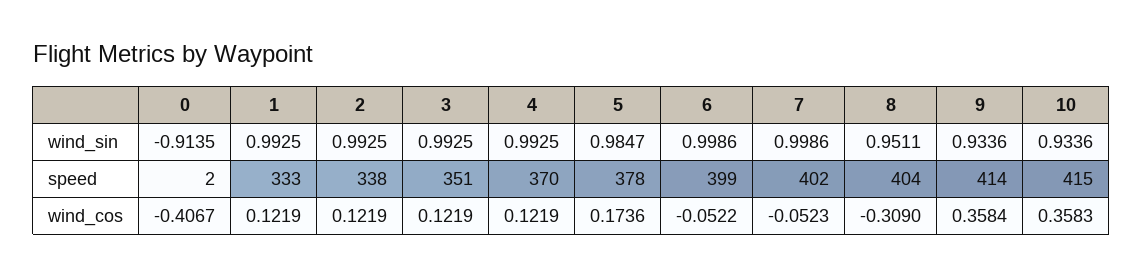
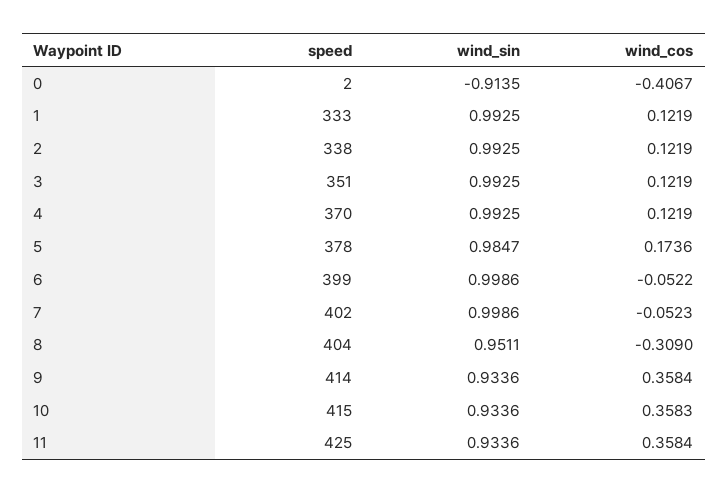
  {
    "0": {
      "wind_sin": -0.9135,
      "speed": 2,
      "wind_cos": -0.4067
    },
    "1": {
      "wind_sin": 0.9925,
      "speed": 333,
      "wind_cos": 0.1219
    },
    "2": {
      "wind_sin": 0.9925,
      "speed": 338,
      "wind_cos": 0.1219
    },
    "3": {
      "wind_sin": 0.9925,
      "speed": 351,
      "wind_cos": 0.1219
    },
    "4": {
      "wind_sin": 0.9925,
      "speed": 370,
      "wind_cos": 0.1219
    },
    "5": {
      "wind_sin": 0.9847,
      "speed": 378,
      "wind_cos": 0.1736
    },
    "6": {
      "wind_sin": 0.9986,
      "speed": 399,
      "wind_cos": -0.0522
    },
    "7": {
      "wind_sin": 0.9986,
      "speed": 402,
      "wind_cos": -0.0523
    },
    "8": {
      "wind_sin": 0.9511,
      "speed": 404,
      "wind_cos": -0.309
    },
    "9": {
      "wind_sin": 0.9336,
      "speed": 414,
      "wind_cos": 0.3584
    },
    "10": {
      "wind_sin": 0.9336,
      "speed": 415,
      "wind_cos": 0.3583
-   }
+   },
+   "11": {
+     "speed": 425,
+     "wind_sin": 0.9336,
+     "wind_cos": 0.3584
+   }
  }

